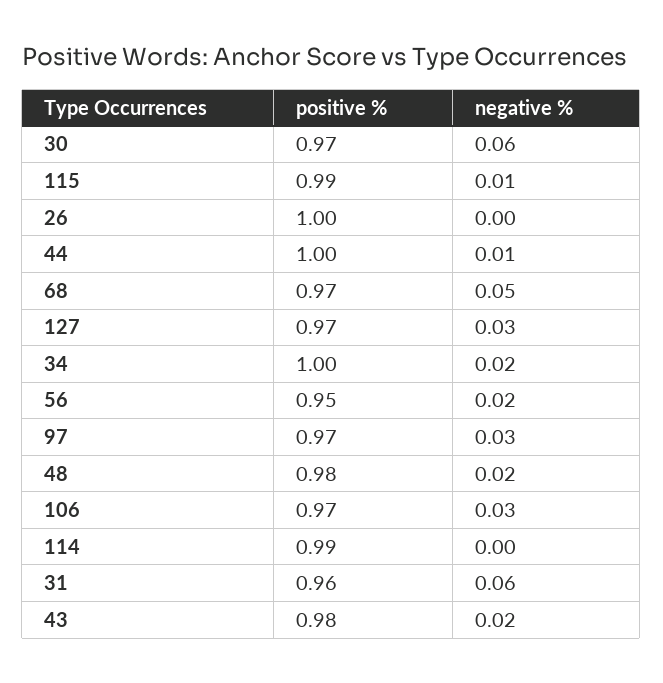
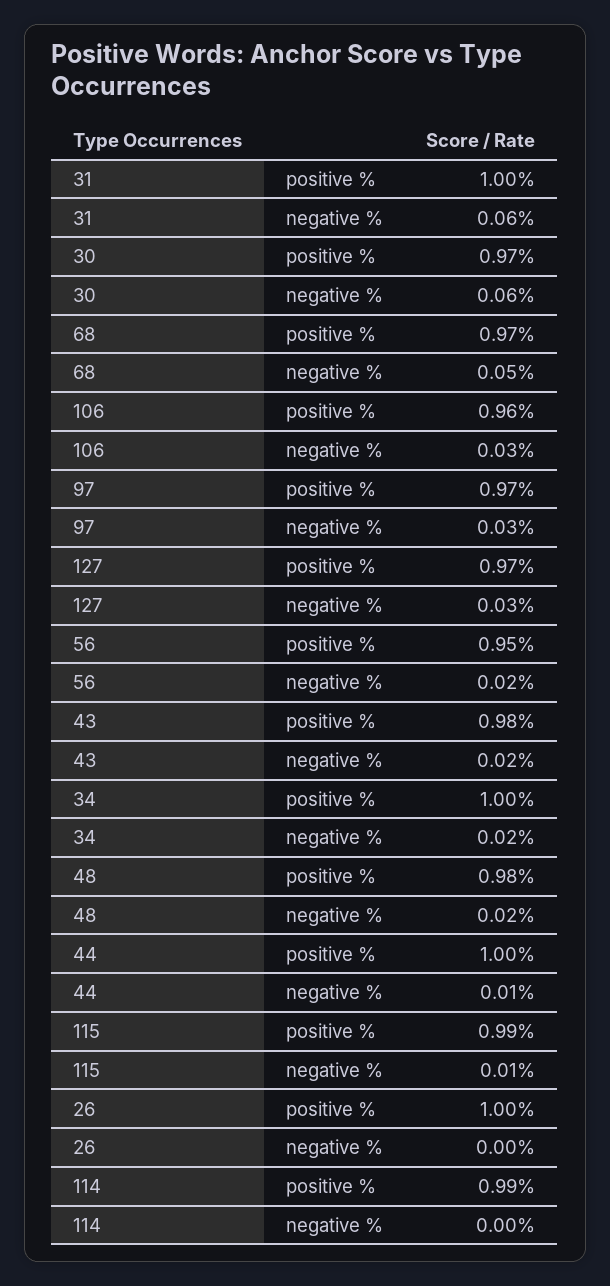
  {
    "positive %": {
      "30": 0.97,
      "115": 0.99,
      "26": 1,
      "44": 1,
      "68": 0.97,
      "127": 0.97,
      "34": 1,
      "56": 0.95,
      "97": 0.97,
      "48": 0.98,
-     "106": 0.97,
+     "106": 0.96,
      "114": 0.99,
-     "31": 0.96,
+     "31": 1,
      "43": 0.98
    },
    "negative %": {
      "30": 0.06,
      "115": 0.01,
      "26": 0,
      "44": 0.01,
      "68": 0.05,
      "127": 0.03,
      "34": 0.02,
      "56": 0.02,
      "97": 0.03,
      "48": 0.02,
      "106": 0.03,
      "114": 0,
      "31": 0.06,
      "43": 0.02
    }
  }

